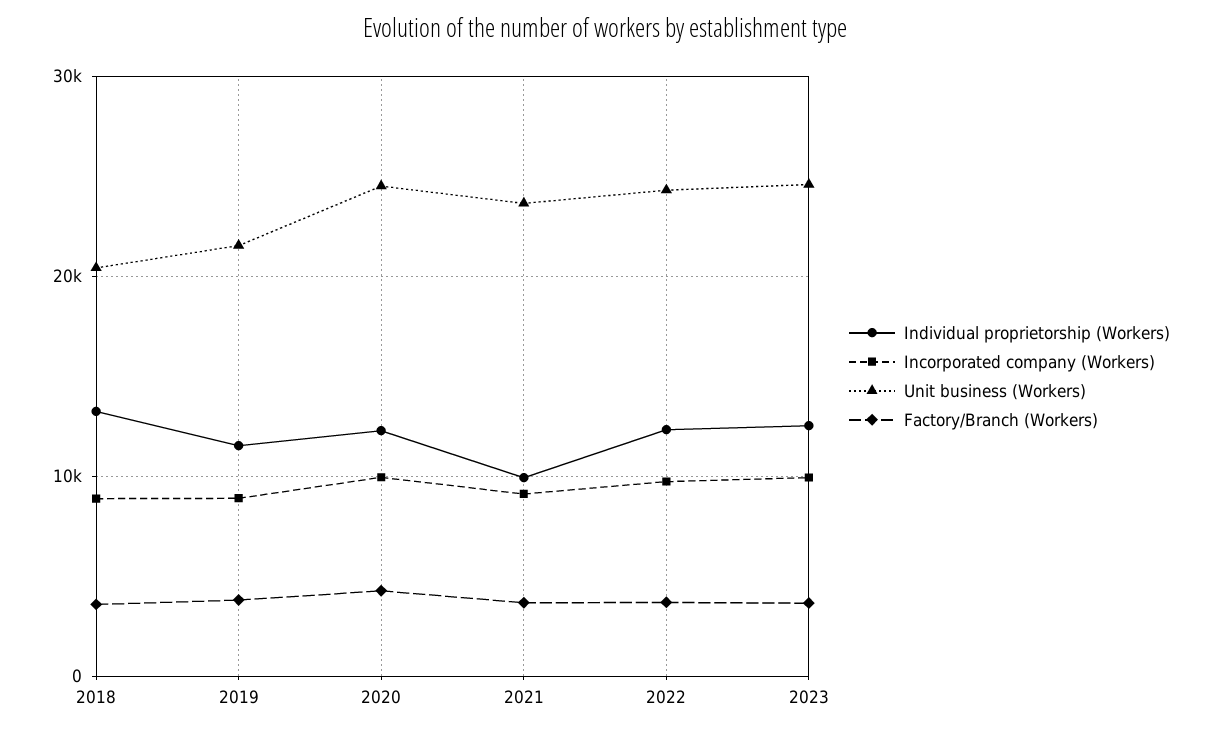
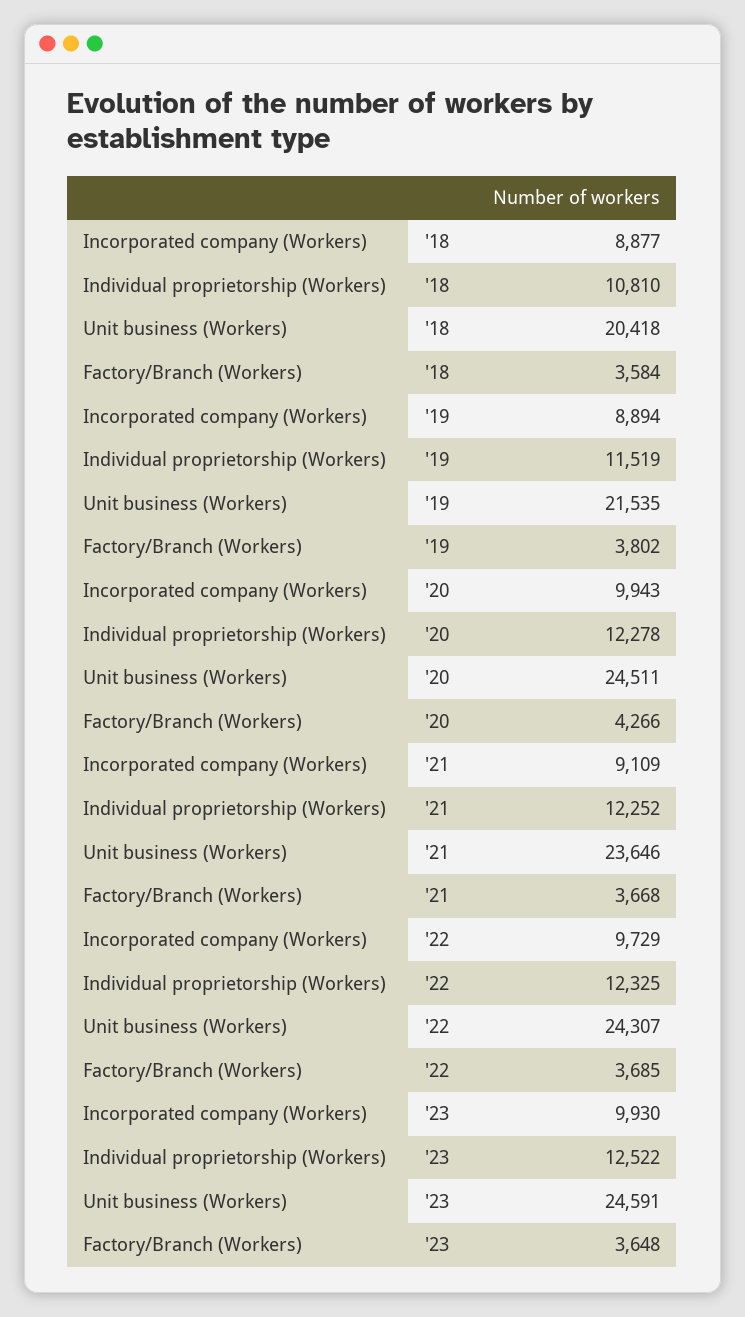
  {
    "Individual proprietorship (Workers)": {
-     "2018": 13000,
+     "2018": 10810,
      "2019": 11519,
      "2020": 12278,
-     "2021": 10000,
+     "2021": 12252,
      "2022": 12325,
      "2023": 12522
    },
    "Incorporated company (Workers)": {
      "2018": 8877,
      "2019": 8894,
      "2020": 9943,
      "2021": 9109,
      "2022": 9729,
      "2023": 9930
    },
    "Unit business (Workers)": {
      "2018": 20418,
      "2019": 21535,
      "2020": 24511,
      "2021": 23646,
      "2022": 24307,
      "2023": 24591
    },
    "Factory/Branch (Workers)": {
      "2018": 3584,
      "2019": 3802,
      "2020": 4266,
      "2021": 3668,
      "2022": 3685,
      "2023": 3648
    }
  }

